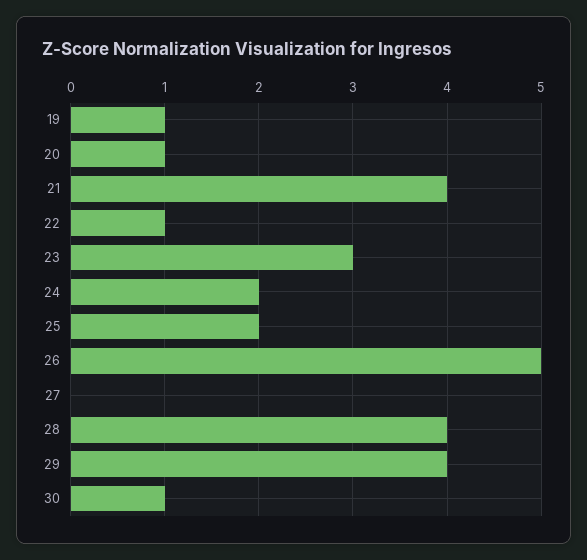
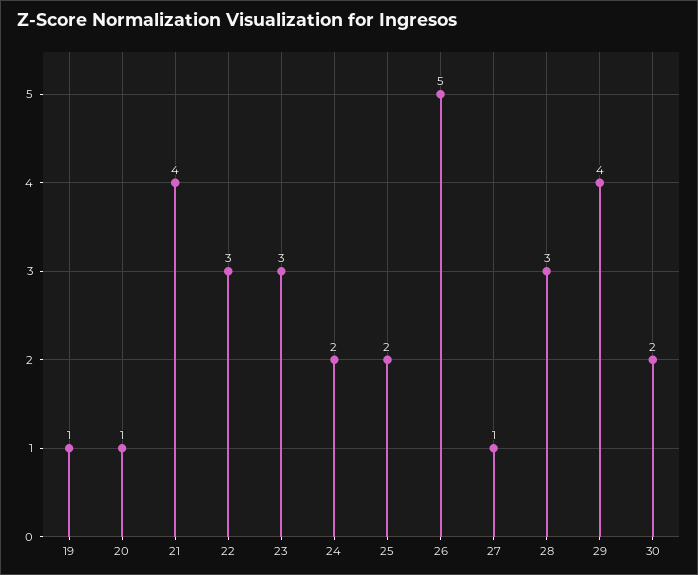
  {
    "19": 1,
    "20": 1,
    "21": 4,
-   "22": 1,
+   "22": 3,
    "23": 3,
    "24": 2,
    "25": 2,
    "26": 5,
-   "27": 0,
+   "27": 1,
-   "28": 4,
+   "28": 3,
    "29": 4,
-   "30": 1
+   "30": 2
  }

